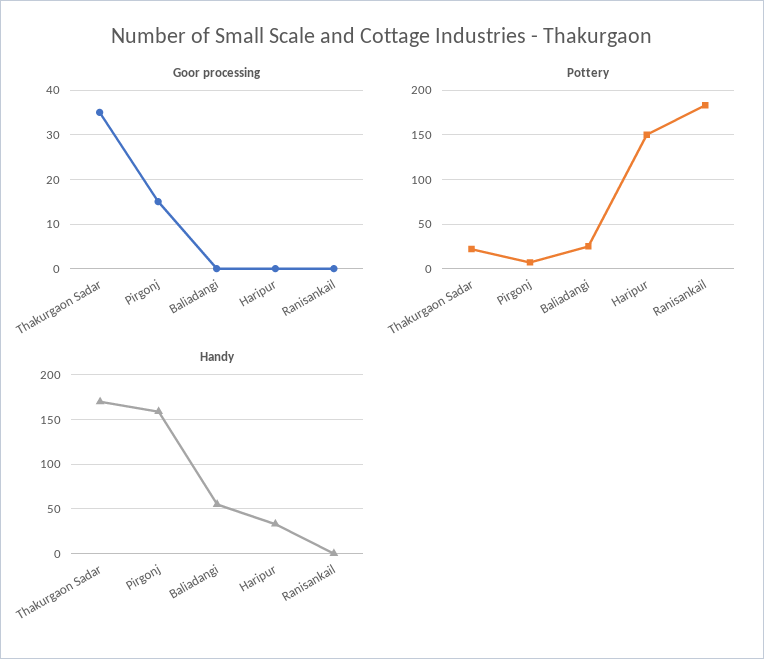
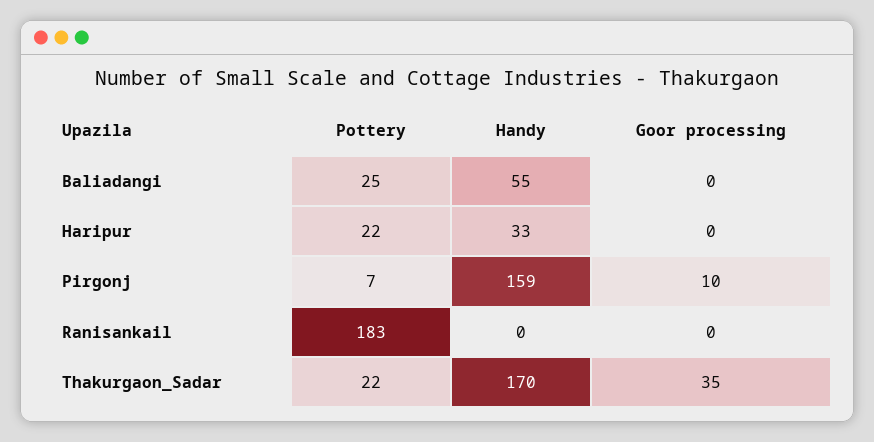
  {
    "Goor processing": {
      "Thakurgaon Sadar": 35,
-     "Pirgonj": 15,
+     "Pirgonj": 10,
      "Baliadangi": 0,
      "Haripur": 0,
      "Ranisankail": 0
    },
    "Pottery": {
      "Thakurgaon Sadar": 22,
      "Pirgonj": 7,
      "Baliadangi": 25,
-     "Haripur": 150,
+     "Haripur": 22,
      "Ranisankail": 183
    },
    "Handy": {
      "Thakurgaon Sadar": 170,
      "Pirgonj": 159,
      "Baliadangi": 55,
      "Haripur": 33,
      "Ranisankail": 0
    }
  }

